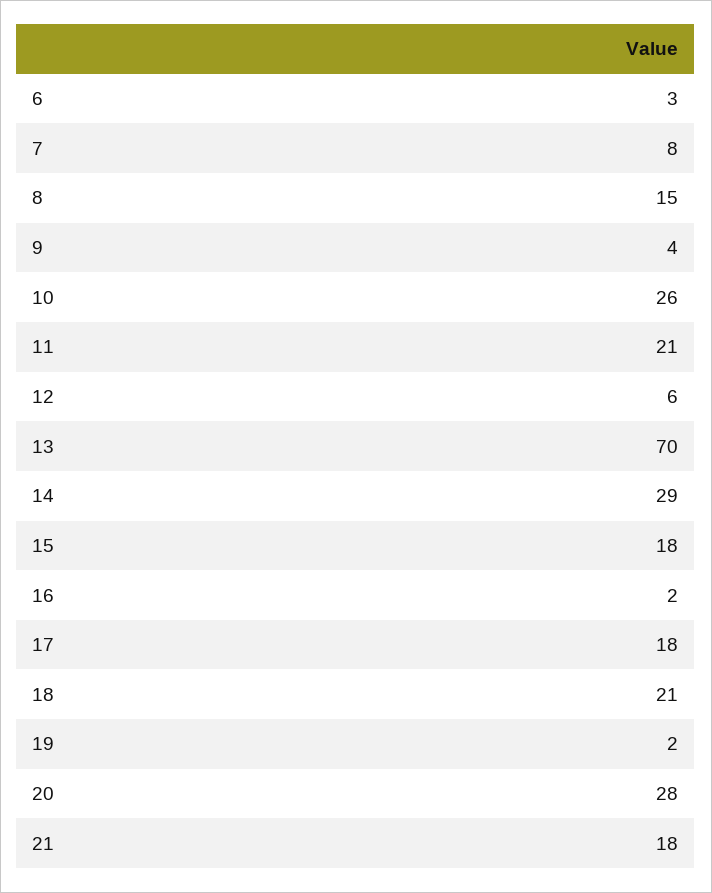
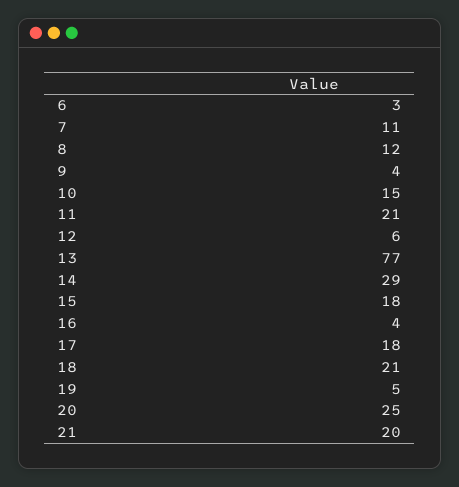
  {
    "6": 3,
-   "7": 8,
+   "7": 11,
-   "8": 15,
+   "8": 12,
    "9": 4,
-   "10": 26,
+   "10": 15,
    "11": 21,
    "12": 6,
-   "13": 70,
+   "13": 77,
    "14": 29,
    "15": 18,
-   "16": 2,
+   "16": 4,
    "17": 18,
    "18": 21,
-   "19": 2,
+   "19": 5,
-   "20": 28,
+   "20": 25,
-   "21": 18
+   "21": 20
  }

